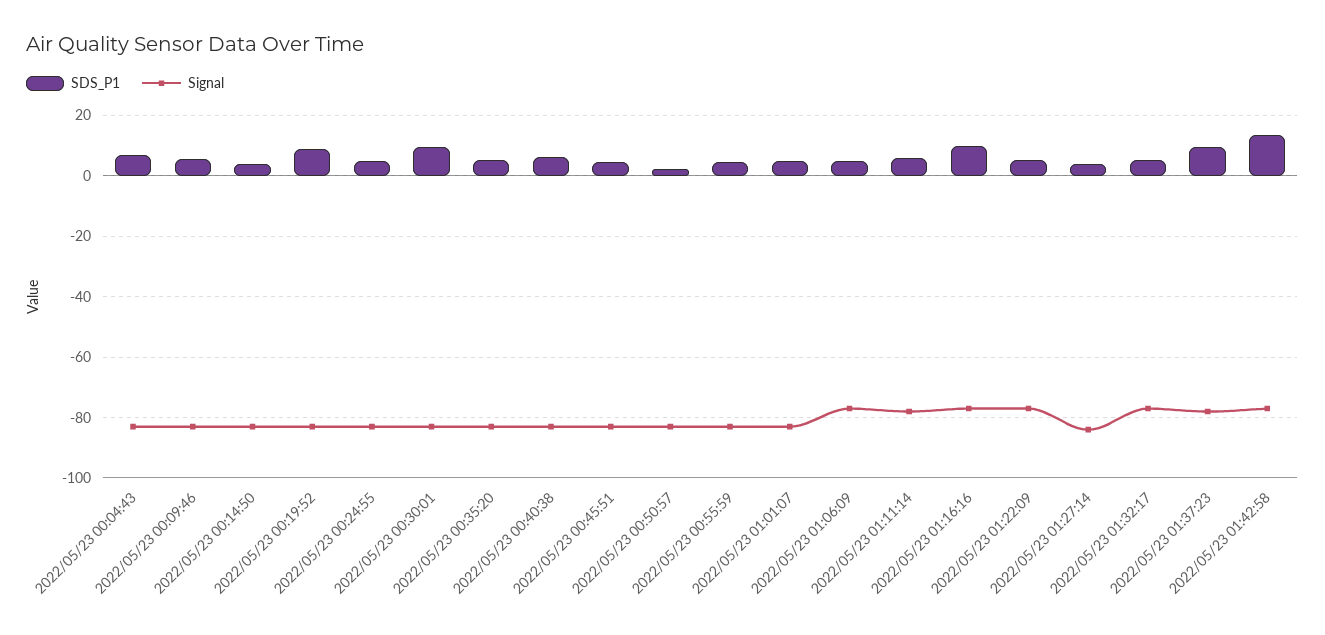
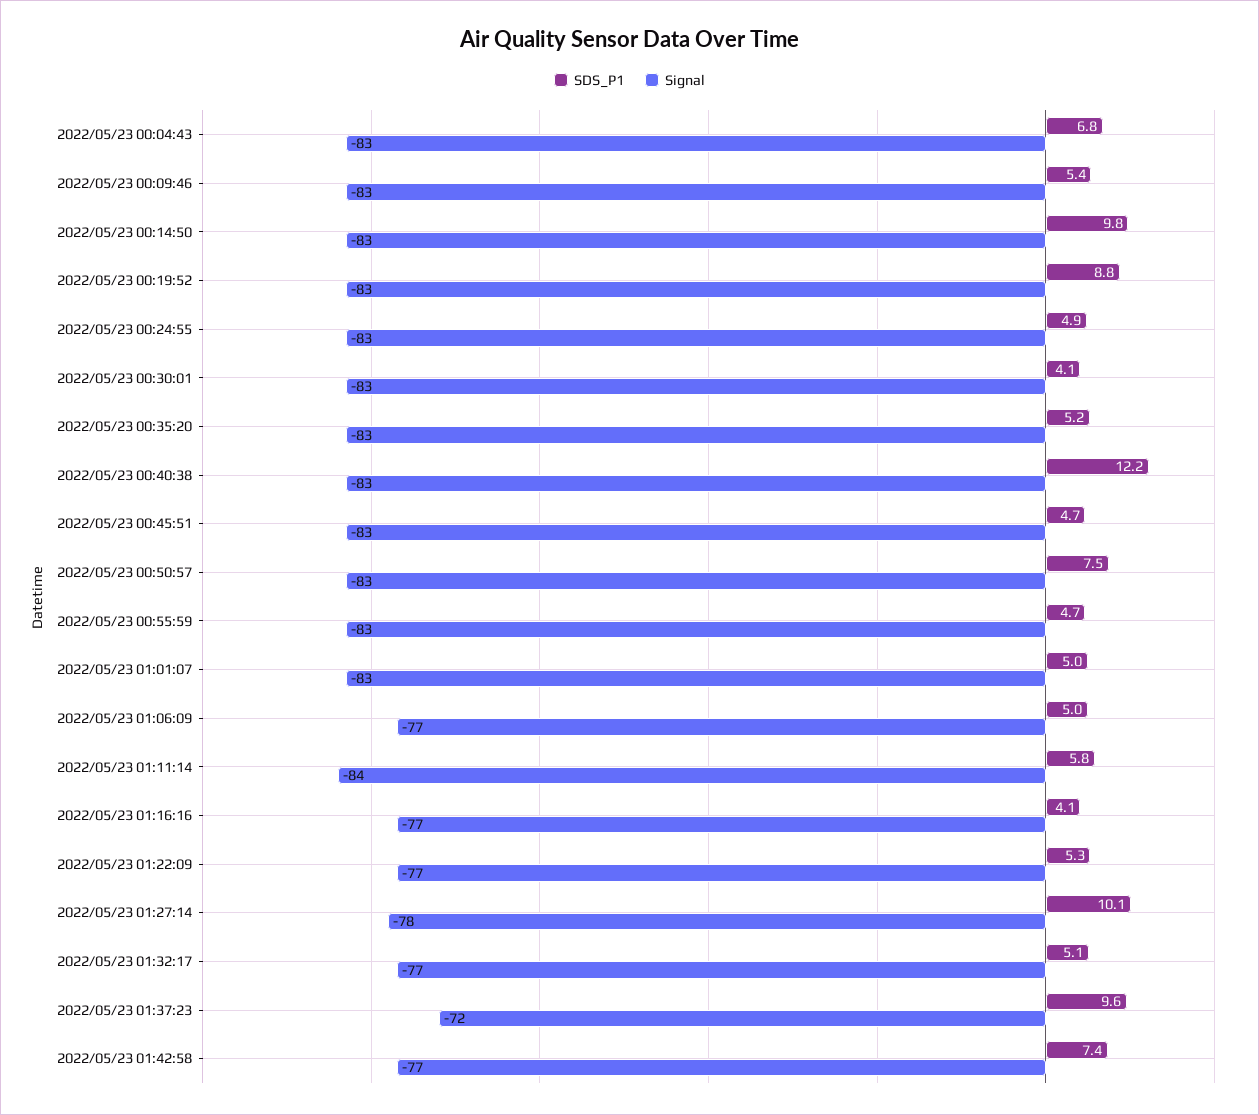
  {
    "SDS_P1": {
      "2022/05/23 00:04:43": 6.8,
      "2022/05/23 00:09:46": 5.4,
-     "2022/05/23 00:14:50": 4,
+     "2022/05/23 00:14:50": 9.8,
      "2022/05/23 00:19:52": 8.8,
      "2022/05/23 00:24:55": 4.9,
-     "2022/05/23 00:30:01": 10,
+     "2022/05/23 00:30:01": 4.1,
      "2022/05/23 00:35:20": 5.2,
-     "2022/05/23 00:40:38": 6,
+     "2022/05/23 00:40:38": 12.2,
      "2022/05/23 00:45:51": 4.7,
-     "2022/05/23 00:50:57": 2,
+     "2022/05/23 00:50:57": 7.5,
      "2022/05/23 00:55:59": 4.7,
      "2022/05/23 01:01:07": 5,
      "2022/05/23 01:06:09": 5,
      "2022/05/23 01:11:14": 5.8,
-     "2022/05/23 01:16:16": 10,
+     "2022/05/23 01:16:16": 4.1,
      "2022/05/23 01:22:09": 5.3,
-     "2022/05/23 01:27:14": 4,
+     "2022/05/23 01:27:14": 10.1,
      "2022/05/23 01:32:17": 5.1,
      "2022/05/23 01:37:23": 9.6,
-     "2022/05/23 01:42:58": 14
+     "2022/05/23 01:42:58": 7.4
    },
    "Signal": {
      "2022/05/23 00:04:43": -83,
      "2022/05/23 00:09:46": -83,
      "2022/05/23 00:14:50": -83,
      "2022/05/23 00:19:52": -83,
      "2022/05/23 00:24:55": -83,
      "2022/05/23 00:30:01": -83,
      "2022/05/23 00:35:20": -83,
      "2022/05/23 00:40:38": -83,
      "2022/05/23 00:45:51": -83,
      "2022/05/23 00:50:57": -83,
      "2022/05/23 00:55:59": -83,
      "2022/05/23 01:01:07": -83,
      "2022/05/23 01:06:09": -77,
-     "2022/05/23 01:11:14": -78,
+     "2022/05/23 01:11:14": -84,
      "2022/05/23 01:16:16": -77,
      "2022/05/23 01:22:09": -77,
-     "2022/05/23 01:27:14": -84,
+     "2022/05/23 01:27:14": -78,
      "2022/05/23 01:32:17": -77,
-     "2022/05/23 01:37:23": -78,
+     "2022/05/23 01:37:23": -72,
      "2022/05/23 01:42:58": -77
    }
  }

